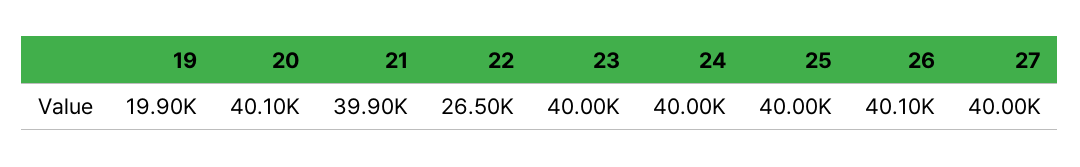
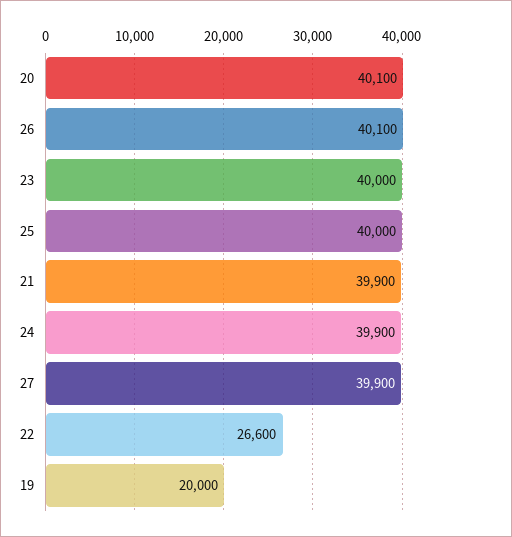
  {
-   "19": 19900,
+   "19": 20000,
    "20": 40100,
    "21": 39900,
-   "22": 26500,
+   "22": 26600,
    "23": 40000,
-   "24": 40000,
+   "24": 39900,
    "25": 40000,
    "26": 40100,
-   "27": 40000
+   "27": 39900
  }

